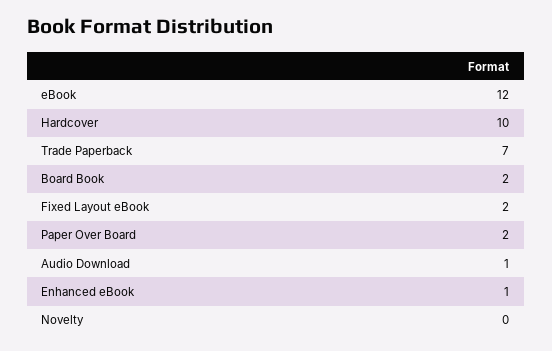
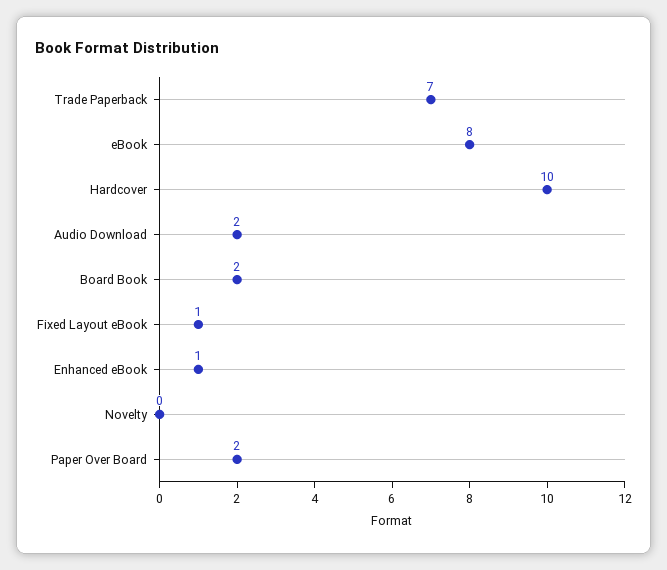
  {
-   "eBook": 12,
+   "eBook": 8,
    "Hardcover": 10,
    "Trade Paperback": 7,
    "Board Book": 2,
-   "Fixed Layout eBook": 2,
+   "Fixed Layout eBook": 1,
    "Paper Over Board": 2,
-   "Audio Download": 1,
+   "Audio Download": 2,
    "Enhanced eBook": 1,
    "Novelty": 0
  }

